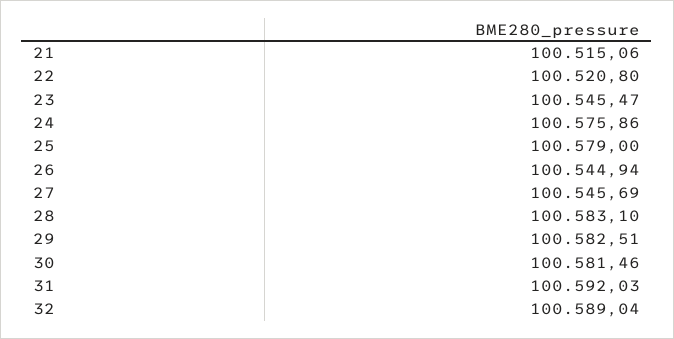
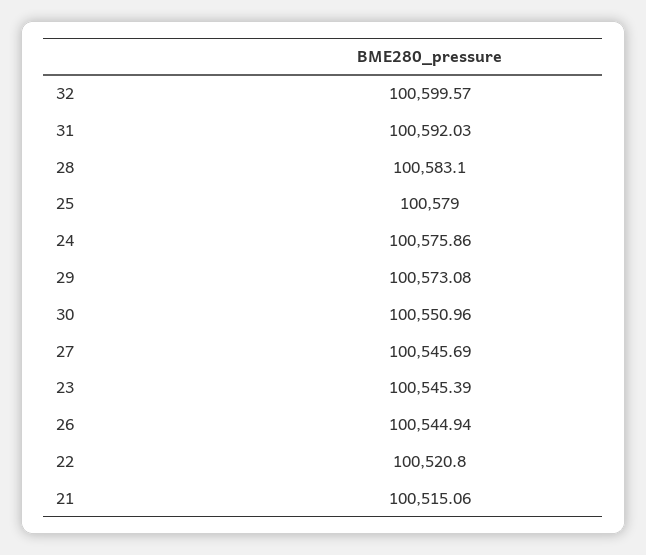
  {
    "21": 100515.06,
    "22": 100520.8,
-   "23": 100545.47,
+   "23": 100545.39,
    "24": 100575.86,
    "25": 100579,
    "26": 100544.94,
    "27": 100545.69,
    "28": 100583.1,
-   "29": 100582.51,
+   "29": 100573.08,
-   "30": 100581.46,
+   "30": 100550.96,
    "31": 100592.03,
-   "32": 100589.04
+   "32": 100599.57
  }

